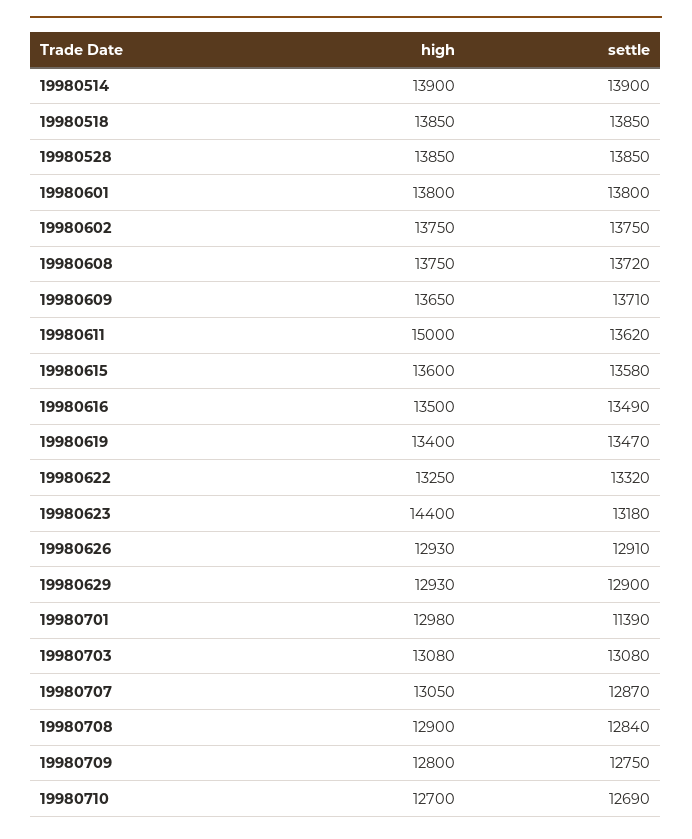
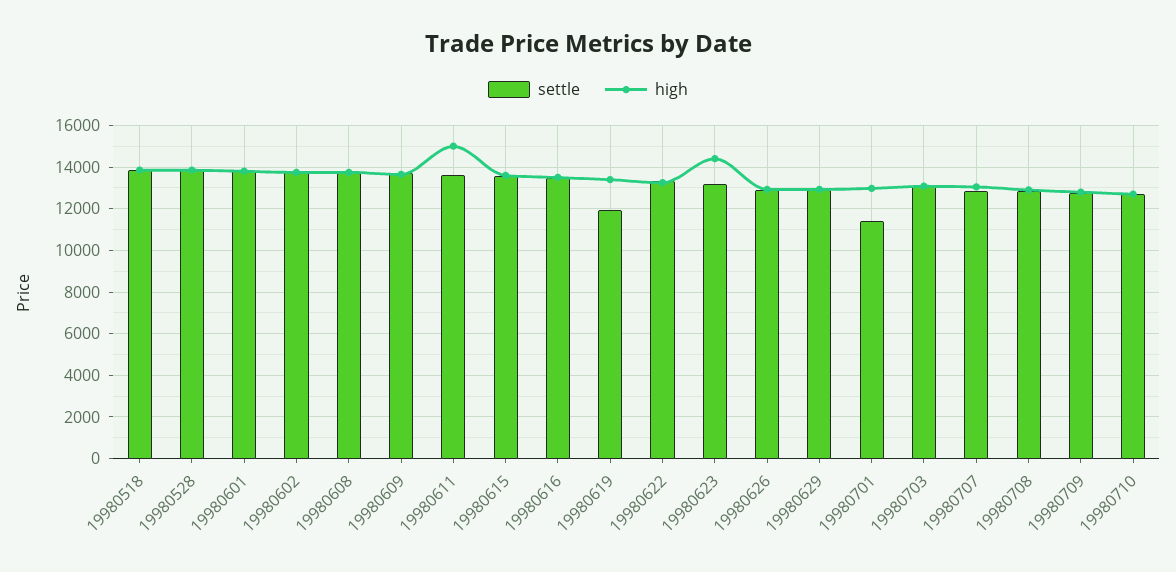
  {
    "high": {
-     "19980514": 13900,
      "19980518": 13850,
      "19980528": 13850,
      "19980601": 13800,
      "19980602": 13750,
      "19980608": 13750,
      "19980609": 13650,
      "19980611": 15000,
      "19980615": 13600,
      "19980616": 13500,
      "19980619": 13400,
      "19980622": 13250,
      "19980623": 14400,
      "19980626": 12930,
      "19980629": 12930,
      "19980701": 12980,
      "19980703": 13080,
      "19980707": 13050,
      "19980708": 12900,
      "19980709": 12800,
      "19980710": 12700
    },
    "settle": {
-     "19980514": 13900,
      "19980518": 13850,
      "19980528": 13850,
      "19980601": 13800,
      "19980602": 13750,
      "19980608": 13720,
      "19980609": 13710,
      "19980611": 13620,
      "19980615": 13580,
      "19980616": 13490,
-     "19980619": 13470,
+     "19980619": 12000,
      "19980622": 13320,
      "19980623": 13180,
      "19980626": 12910,
      "19980629": 12900,
      "19980701": 11390,
      "19980703": 13080,
      "19980707": 12870,
      "19980708": 12840,
      "19980709": 12750,
      "19980710": 12690
    }
  }

